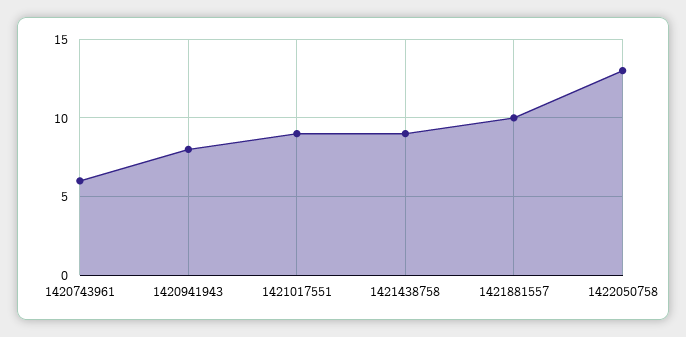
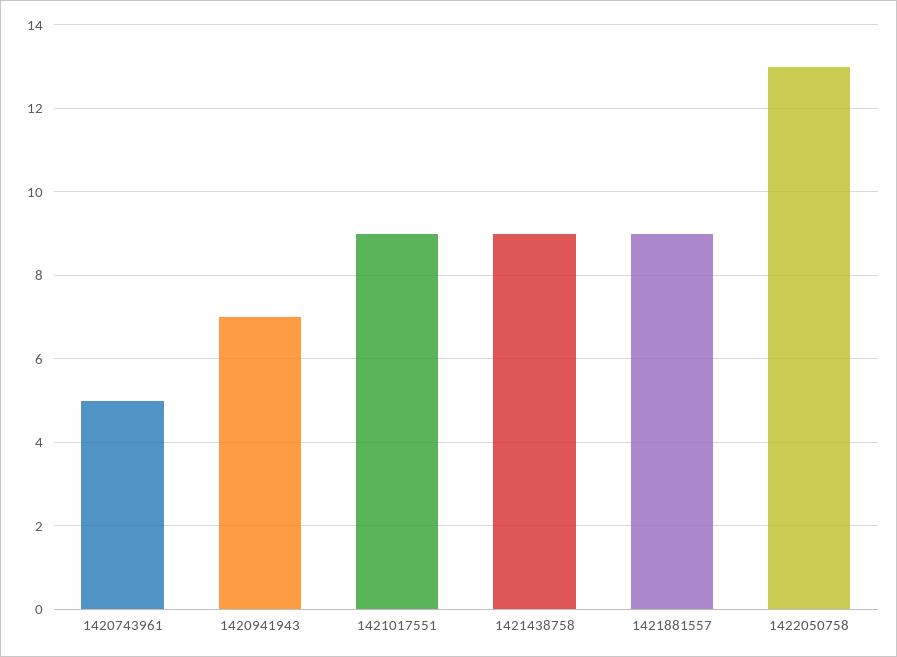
  {
-   "1420743961": 6,
+   "1420743961": 5,
-   "1420941943": 8,
+   "1420941943": 7,
    "1421017551": 9,
    "1421438758": 9,
-   "1421881557": 10,
+   "1421881557": 9,
    "1422050758": 13
  }

